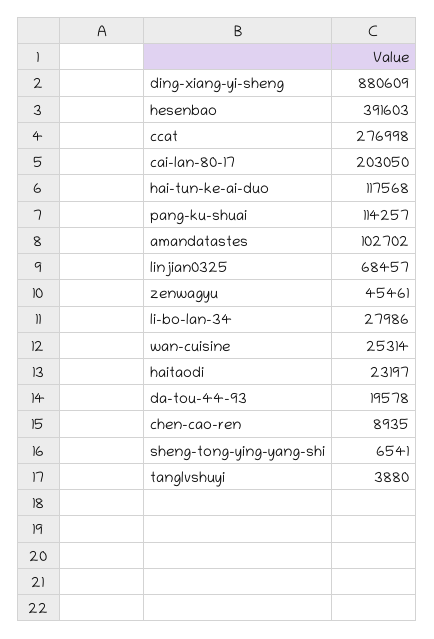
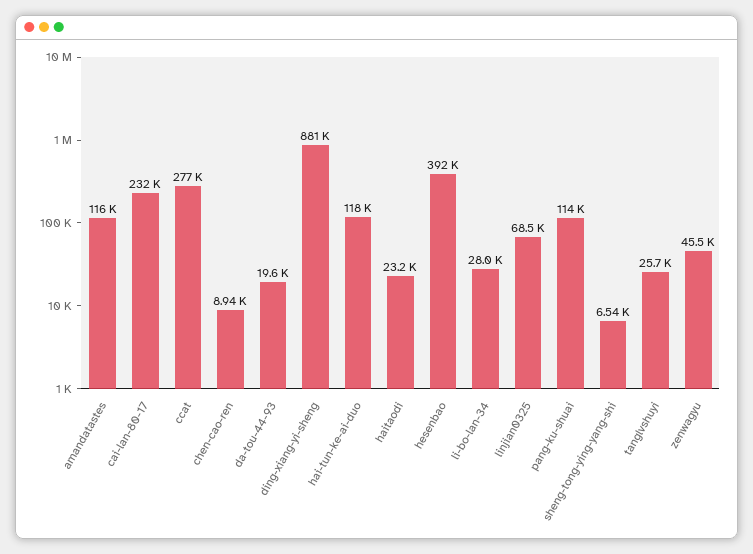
  {
    "ding-xiang-yi-sheng": 880609,
    "hesenbao": 391603,
    "ccat": 276998,
-   "cai-lan-80-17": 203050,
+   "cai-lan-80-17": 232000,
    "hai-tun-ke-ai-duo": 117568,
    "pang-ku-shuai": 114257,
-   "amandatastes": 102702,
+   "amandatastes": 116000,
    "linjian0325": 68457,
    "zenwagyu": 45461,
    "li-bo-lan-34": 27986,
-   "wan-cuisine": 25314,
    "haitaodi": 23197,
    "da-tou-44-93": 19578,
    "chen-cao-ren": 8935,
    "sheng-tong-ying-yang-shi": 6541,
-   "tanglvshuyi": 3880
+   "tanglvshuyi": 25700
  }

